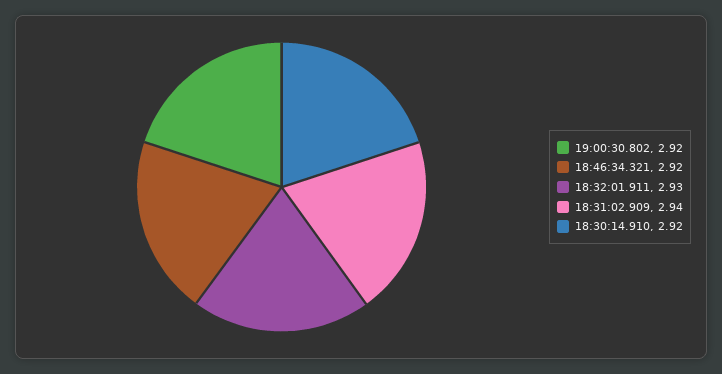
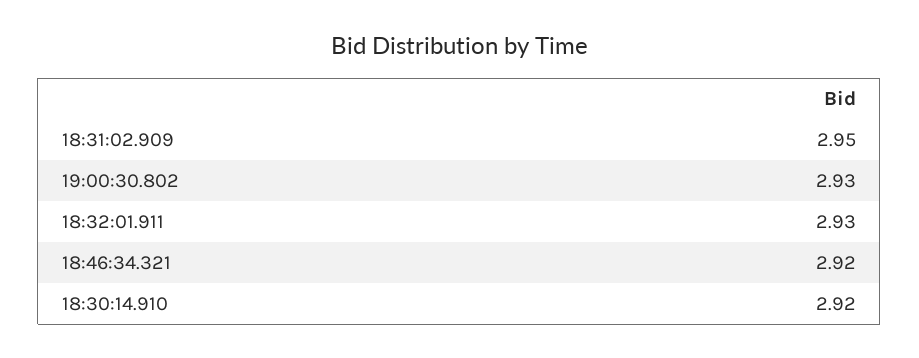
  {
-   "19:00:30.802": 2.92,
+   "19:00:30.802": 2.93,
    "18:46:34.321": 2.92,
    "18:32:01.911": 2.93,
-   "18:31:02.909": 2.94,
+   "18:31:02.909": 2.95,
    "18:30:14.910": 2.92
  }

